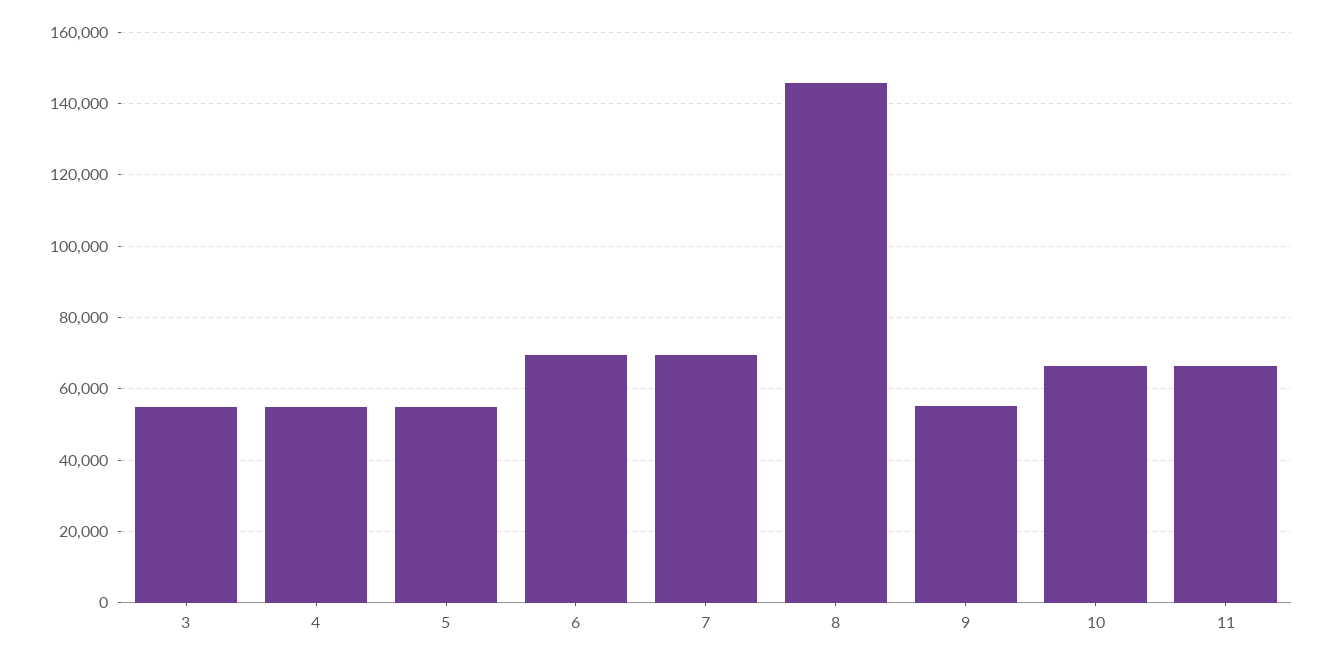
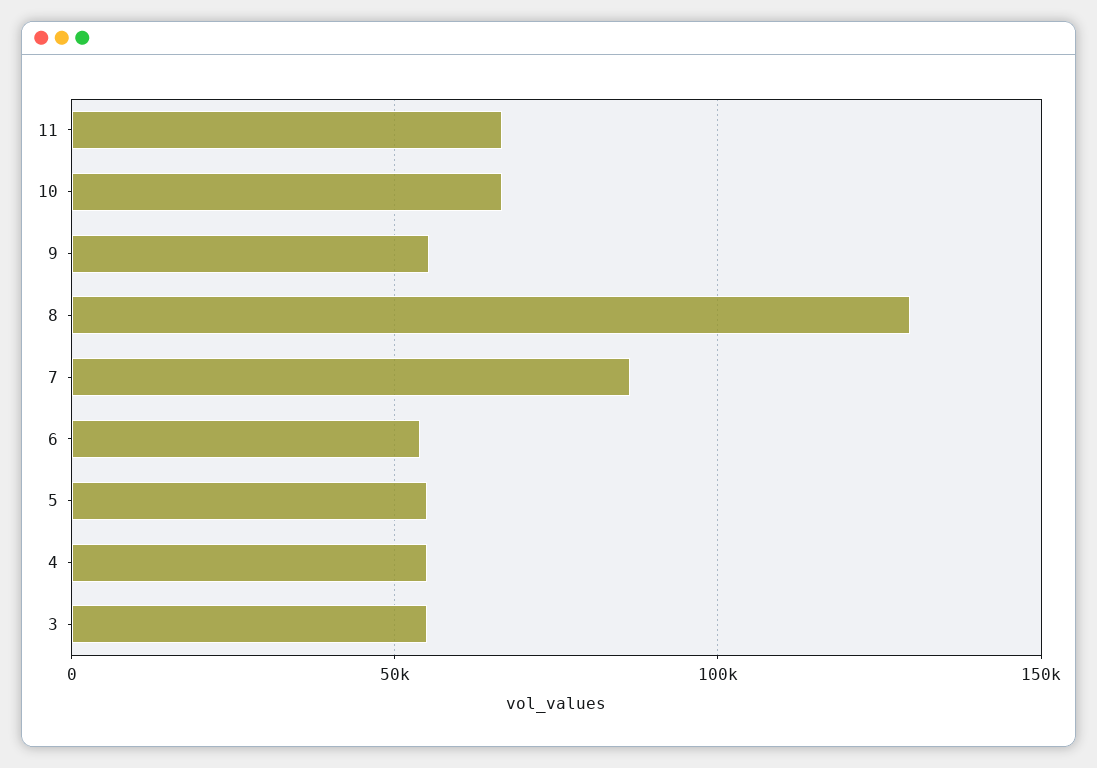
  {
    "3": 54000,
    "4": 54000,
    "5": 54000,
-   "6": 70000,
+   "6": 55000,
-   "7": 70000,
+   "7": 85000,
-   "8": 146000,
+   "8": 130000,
    "9": 56000,
    "10": 66000,
    "11": 66000
  }

